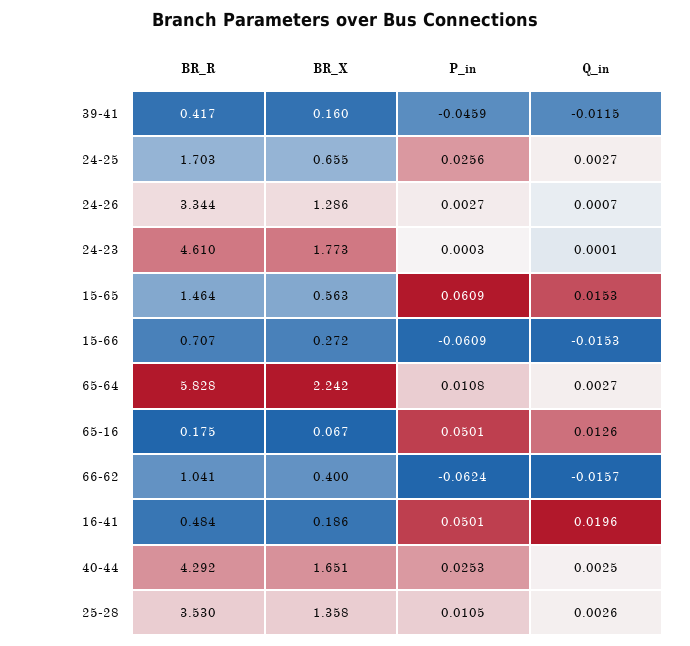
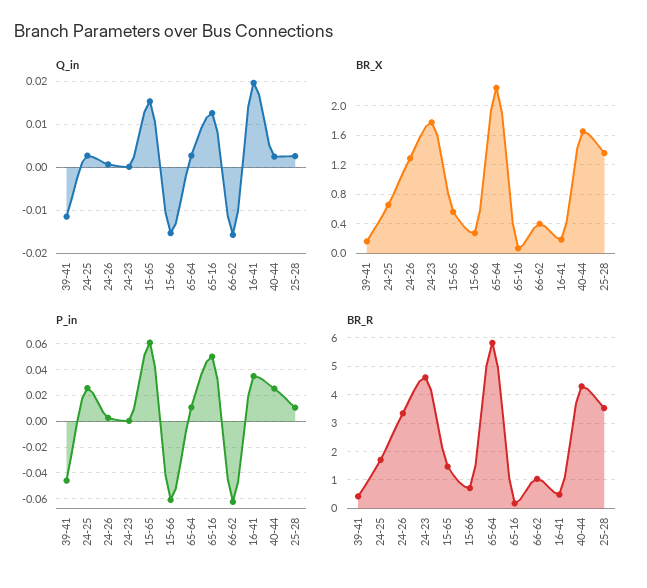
  {
    "BR_R": {
      "39-41": 0.417,
      "24-25": 1.703,
      "24-26": 3.344,
      "24-23": 4.61,
      "15-65": 1.464,
      "15-66": 0.707,
      "65-64": 5.828,
      "65-16": 0.175,
      "66-62": 1.041,
      "16-41": 0.484,
      "40-44": 4.292,
      "25-28": 3.53
    },
    "BR_X": {
      "39-41": 0.16,
      "24-25": 0.655,
      "24-26": 1.286,
      "24-23": 1.773,
      "15-65": 0.563,
      "15-66": 0.272,
      "65-64": 2.242,
      "65-16": 0.067,
      "66-62": 0.4,
      "16-41": 0.186,
      "40-44": 1.651,
      "25-28": 1.358
    },
    "P_in": {
      "39-41": -0.0459,
      "24-25": 0.0256,
      "24-26": 0.0027,
      "24-23": 0.0003,
      "15-65": 0.0609,
      "15-66": -0.0609,
      "65-64": 0.0108,
      "65-16": 0.0501,
      "66-62": -0.0624,
-     "16-41": 0.0501,
+     "16-41": 0.035,
      "40-44": 0.0253,
      "25-28": 0.0105
    },
    "Q_in": {
      "39-41": -0.0115,
      "24-25": 0.0027,
      "24-26": 0.0007,
      "24-23": 0.0001,
      "15-65": 0.0153,
      "15-66": -0.0153,
      "65-64": 0.0027,
      "65-16": 0.0126,
      "66-62": -0.0157,
      "16-41": 0.0196,
      "40-44": 0.0025,
      "25-28": 0.0026
    }
  }

